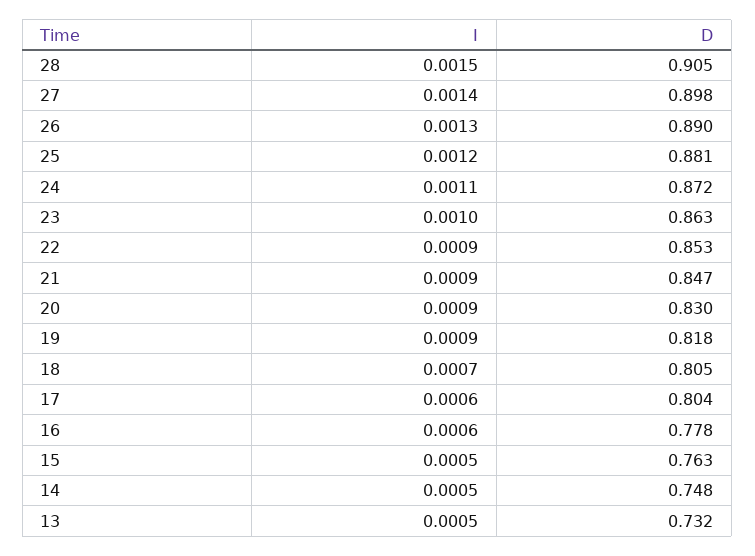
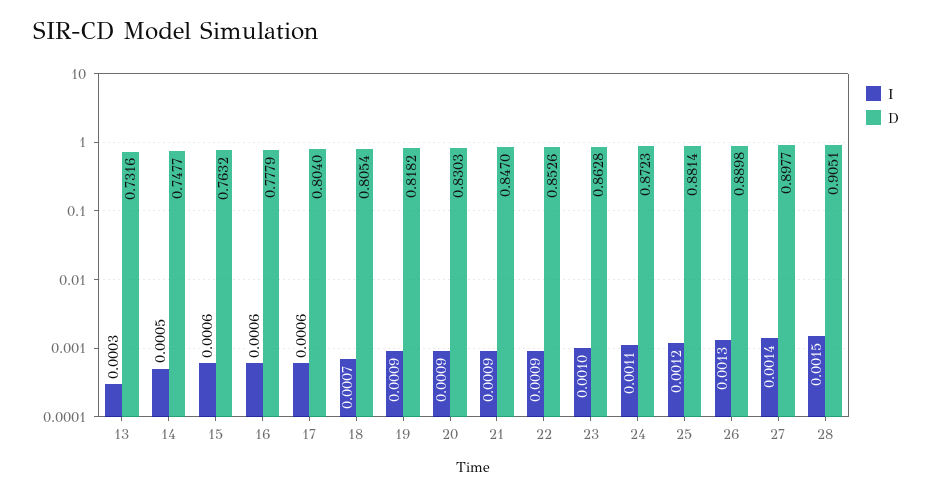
  {
    "I": {
      "28": 0.0015,
      "27": 0.0014,
      "26": 0.0013,
      "25": 0.0012,
      "24": 0.0011,
      "23": 0.001,
      "22": 0.0009,
      "21": 0.0009,
      "20": 0.0009,
      "19": 0.0009,
      "18": 0.0007,
      "17": 0.0006,
      "16": 0.0006,
-     "15": 0.0005,
+     "15": 0.0006,
      "14": 0.0005,
-     "13": 0.0005
+     "13": 0.0003
    },
    "D": {
      "28": 0.9051,
      "27": 0.8977,
      "26": 0.8898,
      "25": 0.8814,
      "24": 0.8723,
      "23": 0.8628,
      "22": 0.8526,
      "21": 0.847,
      "20": 0.8303,
      "19": 0.8182,
      "18": 0.8054,
      "17": 0.804,
      "16": 0.7779,
      "15": 0.7632,
      "14": 0.7477,
      "13": 0.7316
    }
  }

